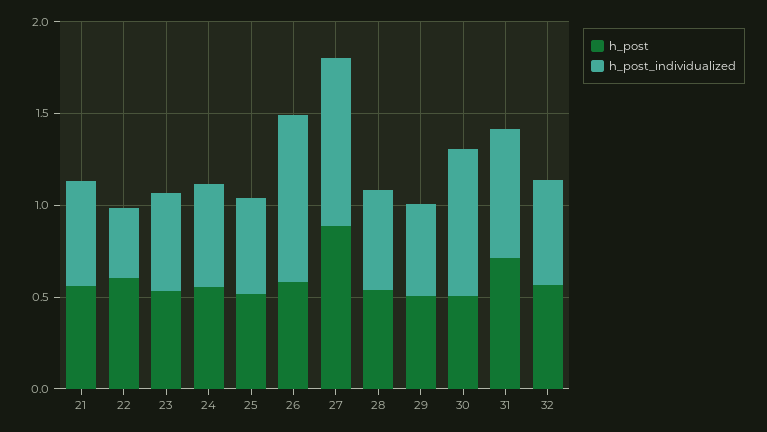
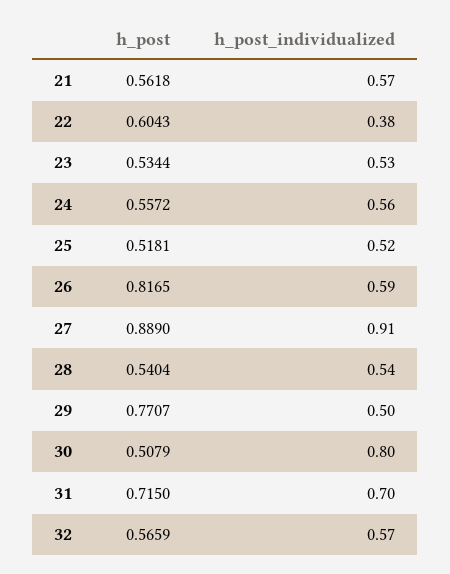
  {
    "h_post": {
      "21": 0.5618,
      "22": 0.6043,
      "23": 0.5344,
      "24": 0.5572,
      "25": 0.5181,
-     "26": 0.6,
+     "26": 0.8165,
      "27": 0.889,
      "28": 0.5404,
-     "29": 0.5,
+     "29": 0.7707,
      "30": 0.5079,
      "31": 0.715,
      "32": 0.5659
    },
    "h_post_individualized": {
      "21": 0.57,
      "22": 0.38,
      "23": 0.53,
      "24": 0.56,
      "25": 0.52,
-     "26": 0.9,
+     "26": 0.59,
      "27": 0.91,
      "28": 0.54,
      "29": 0.5,
      "30": 0.8,
      "31": 0.7,
      "32": 0.57
    }
  }

